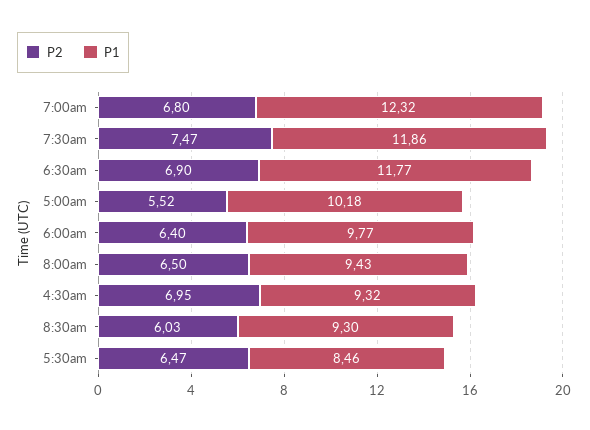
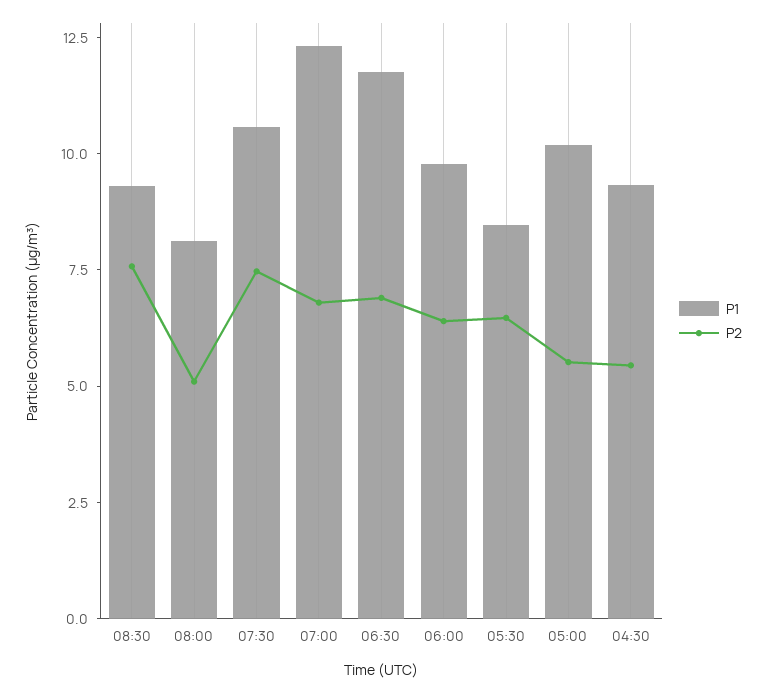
  {
    "P2": {
      "7:00am": 6.8,
      "7:30am": 7.47,
      "6:30am": 6.9,
      "5:00am": 5.52,
      "6:00am": 6.4,
-     "8:00am": 6.5,
+     "8:00am": 5,
-     "4:30am": 6.95,
+     "4:30am": 5.5,
-     "8:30am": 6.03,
+     "8:30am": 7.5,
      "5:30am": 6.47
    },
    "P1": {
      "7:00am": 12.32,
-     "7:30am": 11.86,
+     "7:30am": 10.5,
      "6:30am": 11.77,
      "5:00am": 10.18,
      "6:00am": 9.77,
-     "8:00am": 9.43,
+     "8:00am": 8,
      "4:30am": 9.32,
      "8:30am": 9.3,
      "5:30am": 8.46
    }
  }

